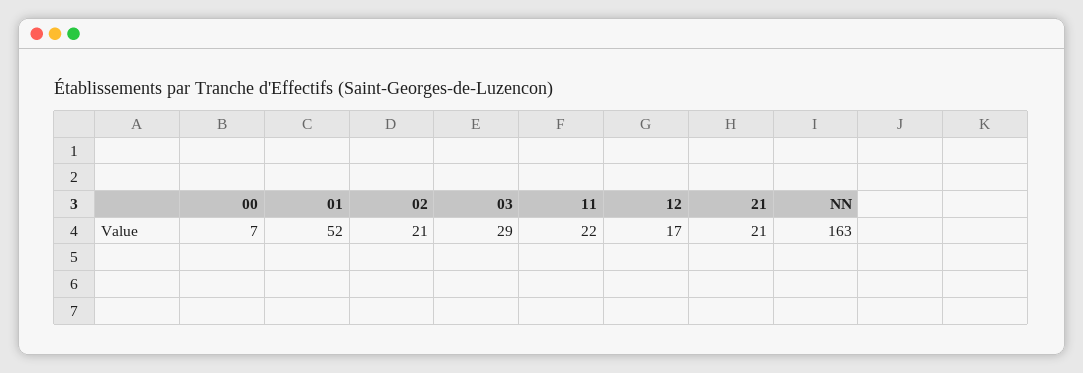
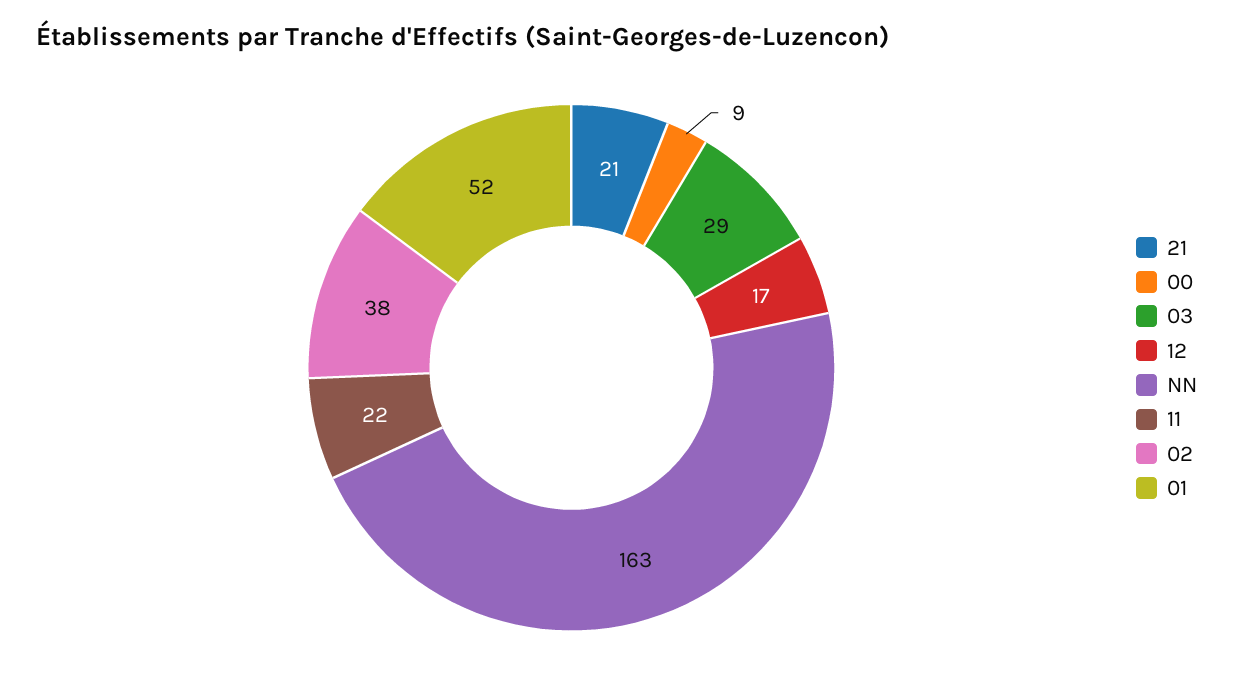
  {
-   "00": 7,
+   "00": 9,
    "01": 52,
-   "02": 21,
+   "02": 38,
    "03": 29,
    "11": 22,
    "12": 17,
    "21": 21,
    "NN": 163
  }

